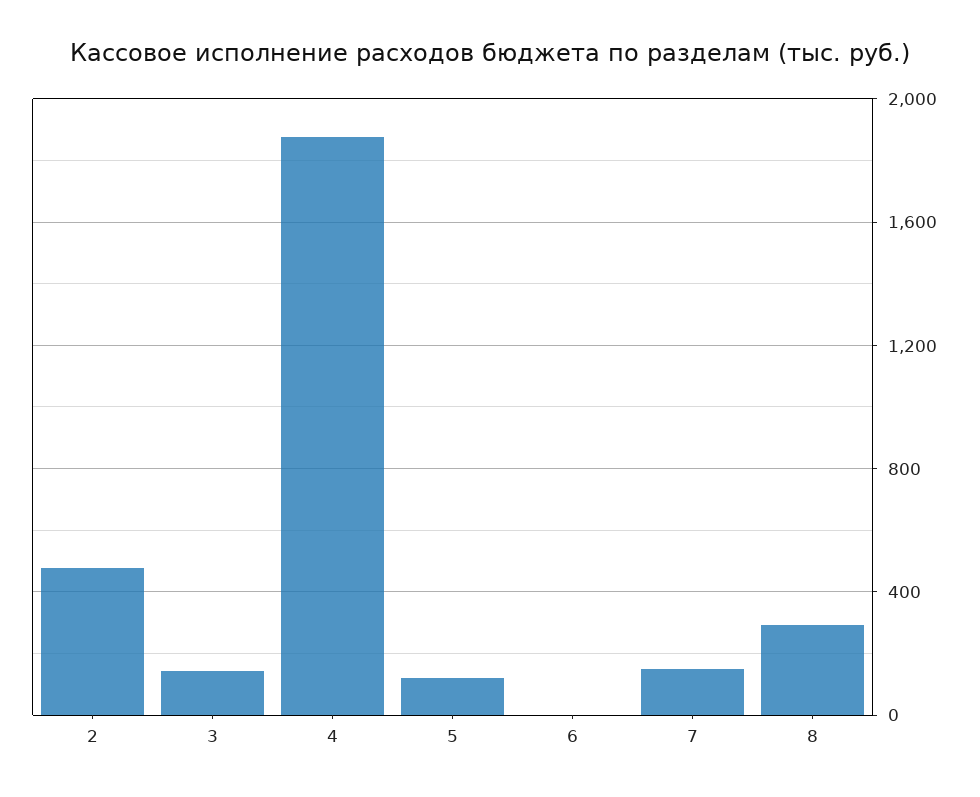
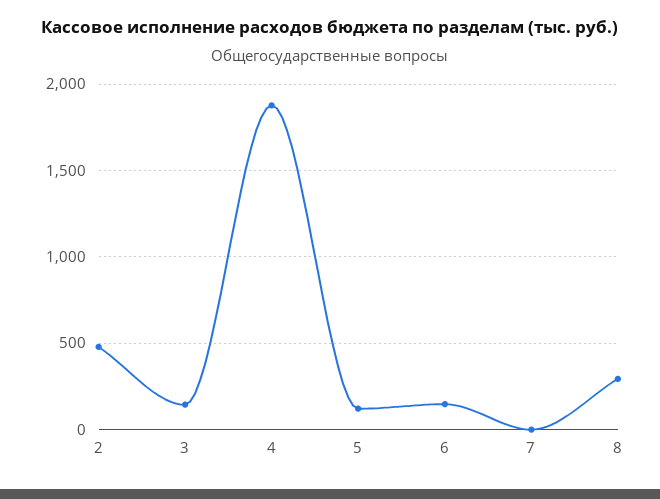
  {
    "2": 500,
    "3": 150,
    "4": 1900,
    "5": 100,
-   "6": 0,
+   "6": 150,
-   "7": 150,
+   "7": 0,
    "8": 300
  }

